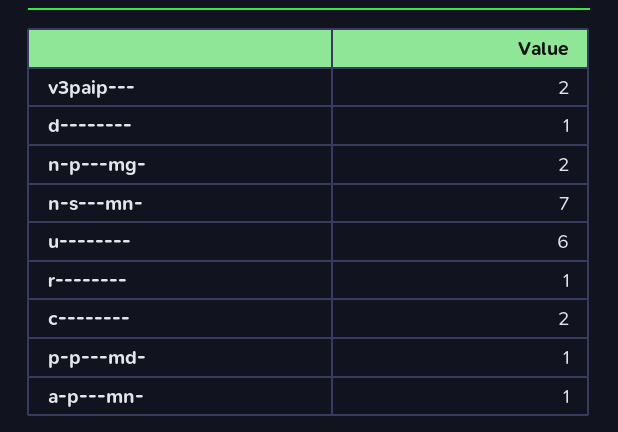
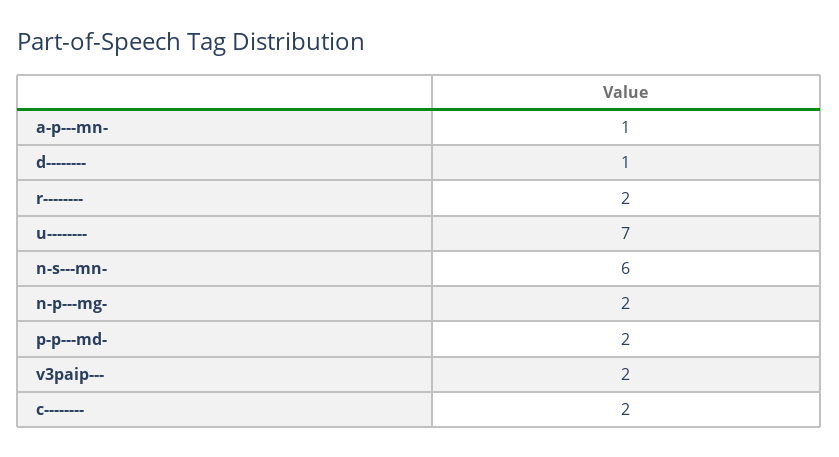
  {
    "v3paip---": 2,
    "d--------": 1,
    "n-p---mg-": 2,
-   "n-s---mn-": 7,
+   "n-s---mn-": 6,
-   "u--------": 6,
+   "u--------": 7,
-   "r--------": 1,
+   "r--------": 2,
    "c--------": 2,
-   "p-p---md-": 1,
+   "p-p---md-": 2,
    "a-p---mn-": 1
  }

